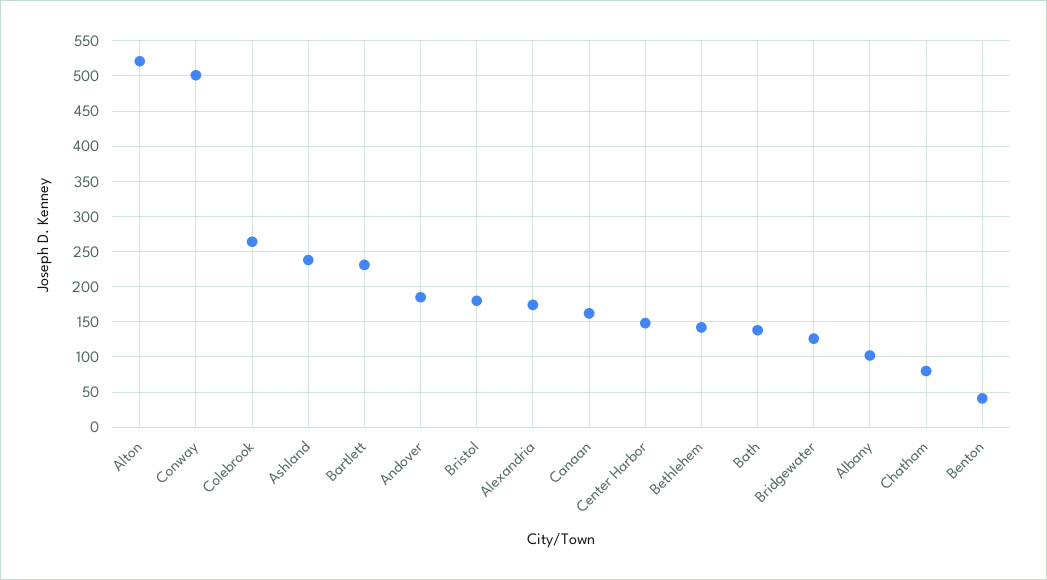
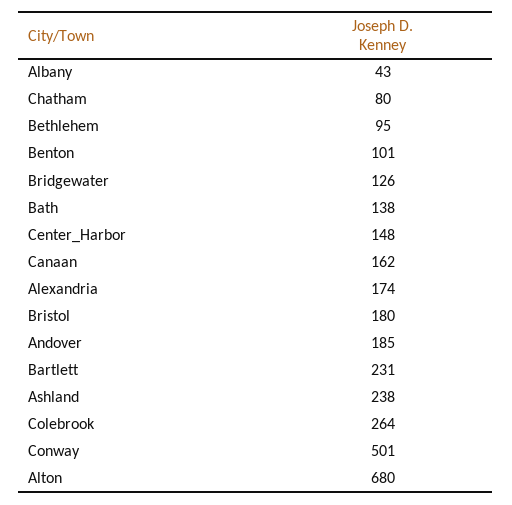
  {
-   "Alton": 520,
+   "Alton": 680,
    "Conway": 501,
    "Colebrook": 264,
    "Ashland": 238,
    "Bartlett": 231,
    "Andover": 185,
    "Bristol": 180,
    "Alexandria": 174,
    "Canaan": 162,
    "Center Harbor": 148,
-   "Bethlehem": 140,
+   "Bethlehem": 95,
    "Bath": 138,
    "Bridgewater": 126,
-   "Albany": 100,
+   "Albany": 43,
    "Chatham": 80,
-   "Benton": 40
+   "Benton": 101
  }

